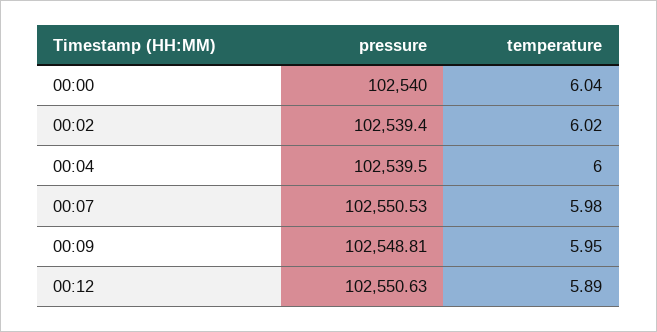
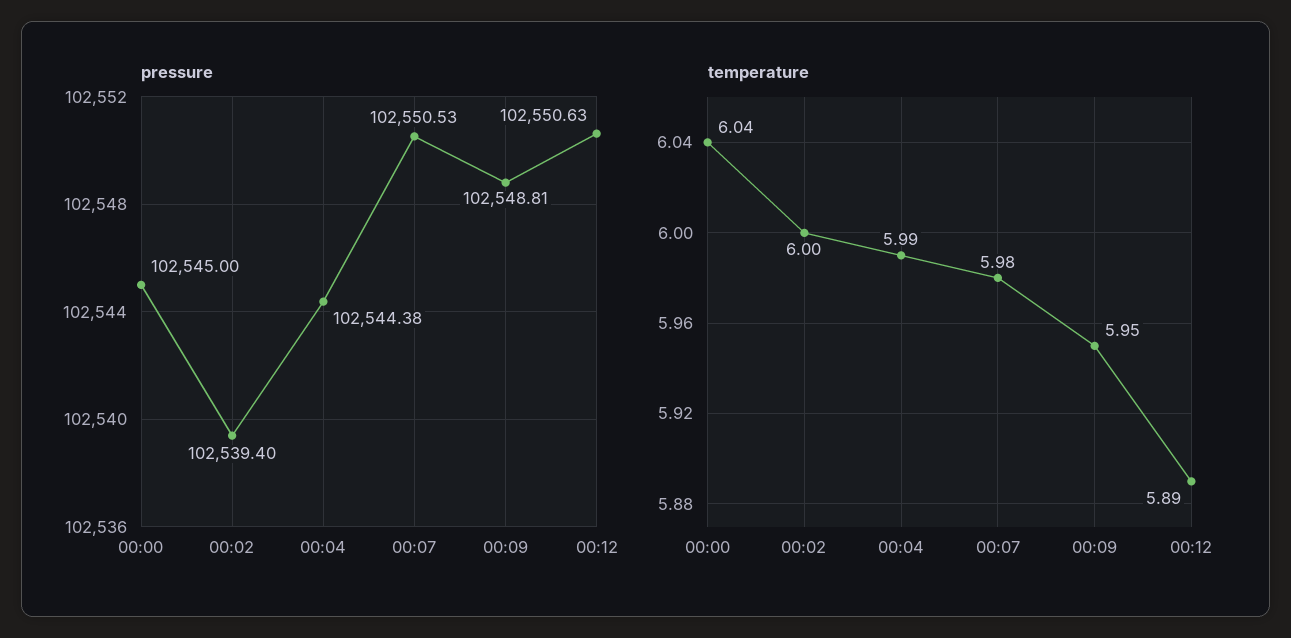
  {
    "pressure": {
-     "00:00": 102540,
+     "00:00": 102545,
      "00:02": 102539.4,
-     "00:04": 102539.5,
+     "00:04": 102544.38,
      "00:07": 102550.53,
      "00:09": 102548.81,
      "00:12": 102550.63
    },
    "temperature": {
      "00:00": 6.04,
-     "00:02": 6.02,
+     "00:02": 6,
-     "00:04": 6,
+     "00:04": 5.99,
      "00:07": 5.98,
      "00:09": 5.95,
      "00:12": 5.89
    }
  }

